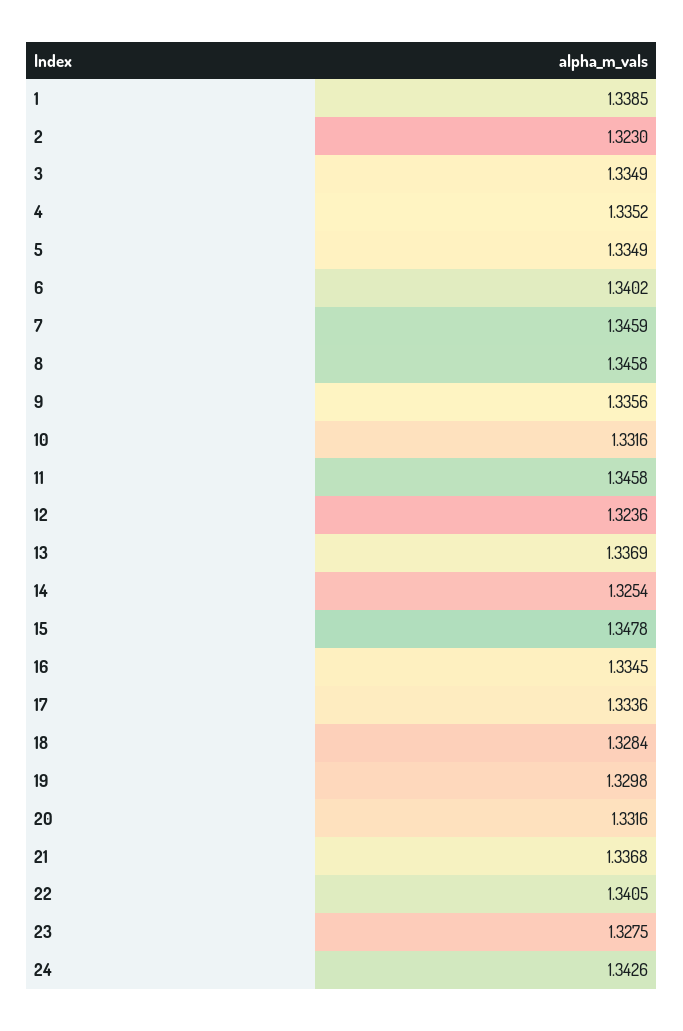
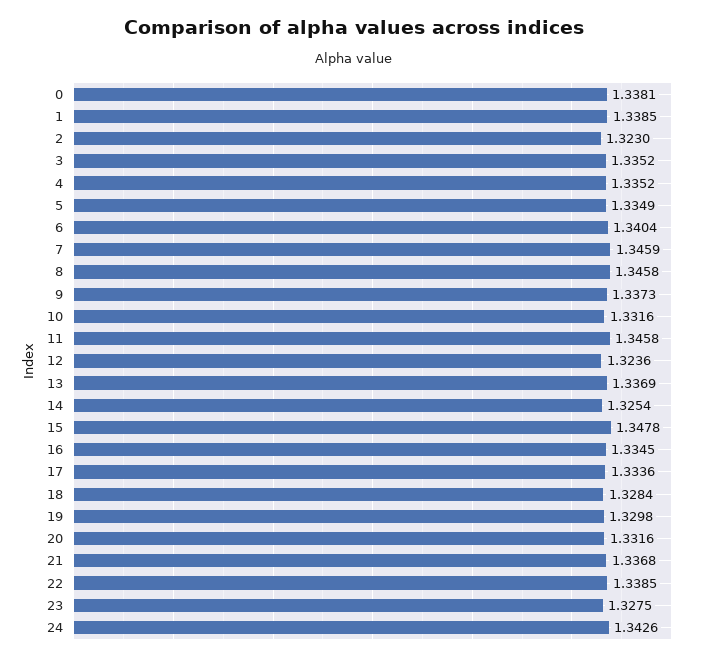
  {
    "1": 1.3385,
    "2": 1.323,
-   "3": 1.3349,
+   "3": 1.3352,
    "4": 1.3352,
    "5": 1.3349,
-   "6": 1.3402,
+   "6": 1.3404,
    "7": 1.3459,
    "8": 1.3458,
-   "9": 1.3356,
+   "9": 1.3373,
    "10": 1.3316,
    "11": 1.3458,
    "12": 1.3236,
    "13": 1.3369,
    "14": 1.3254,
    "15": 1.3478,
    "16": 1.3345,
    "17": 1.3336,
    "18": 1.3284,
    "19": 1.3298,
    "20": 1.3316,
    "21": 1.3368,
-   "22": 1.3405,
+   "22": 1.3385,
    "23": 1.3275,
-   "24": 1.3426
+   "24": 1.3426,
+   "0": 1.3381
  }

